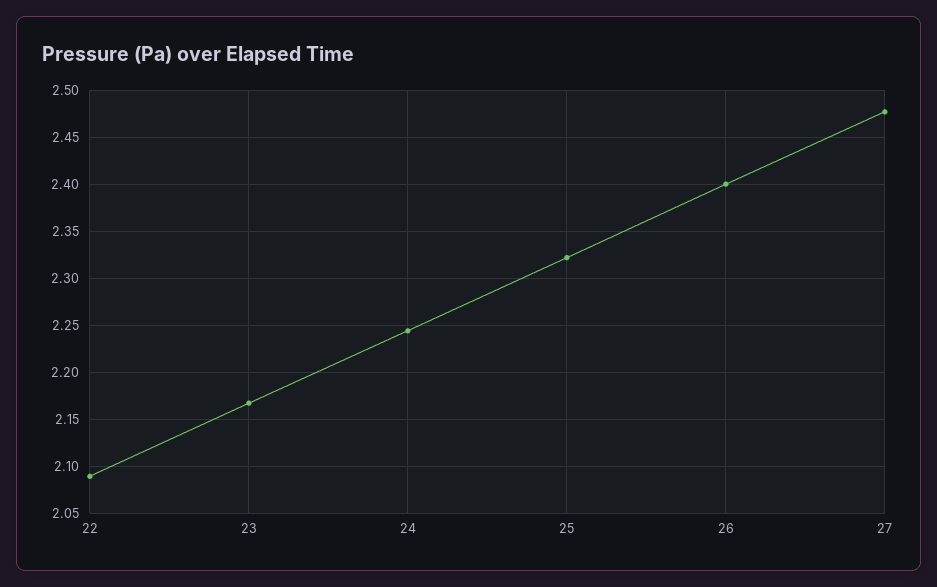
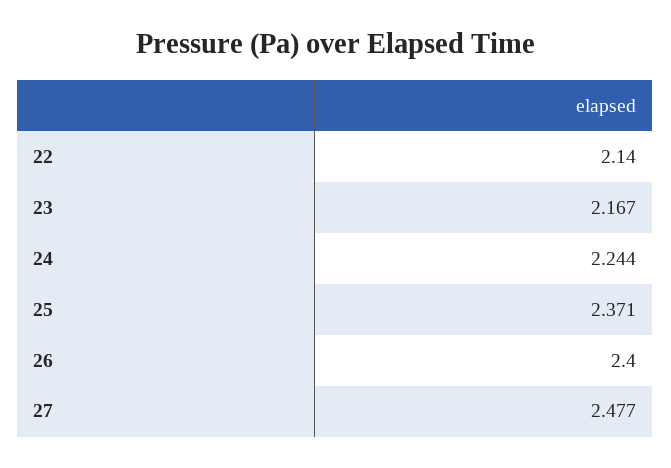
  {
-   "22": 2.09,
+   "22": 2.14,
    "23": 2.167,
    "24": 2.244,
-   "25": 2.32,
+   "25": 2.371,
    "26": 2.4,
    "27": 2.477
  }

